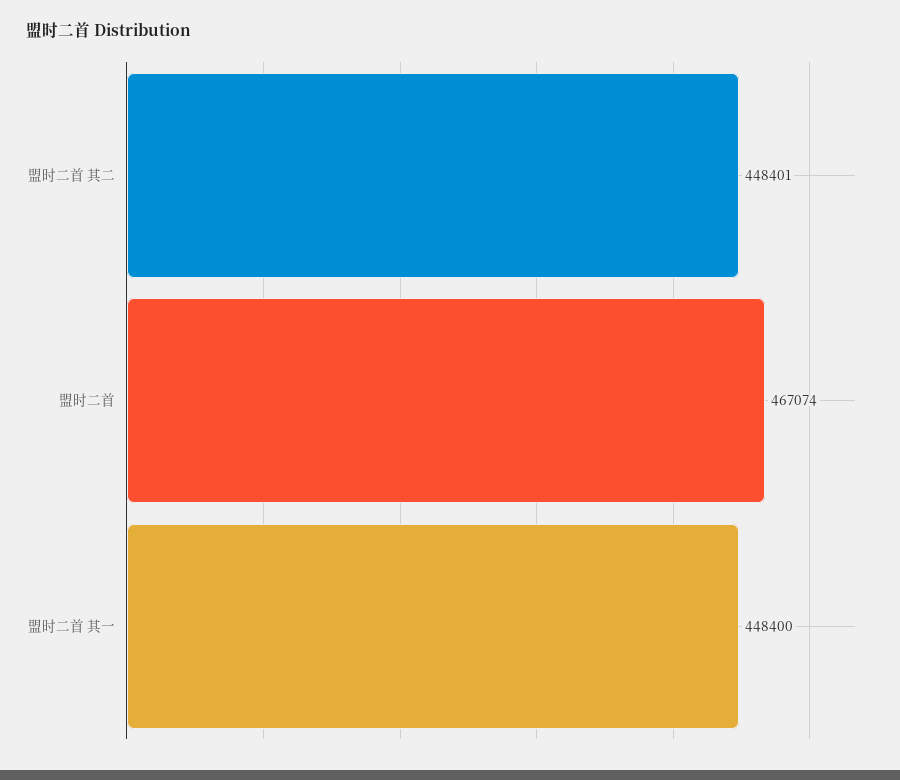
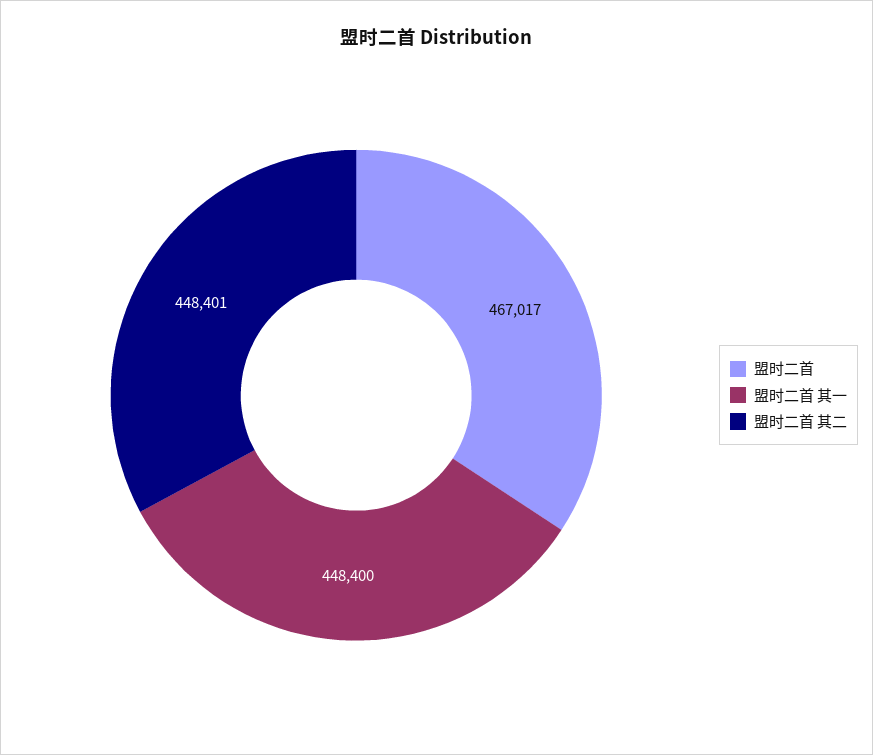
  {
    "盟时二首 其二": 448401,
-   "盟时二首": 467074,
+   "盟时二首": 467017,
    "盟时二首 其一": 448400
  }

